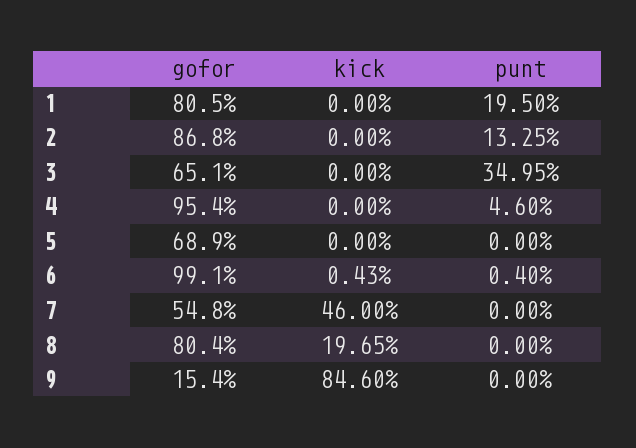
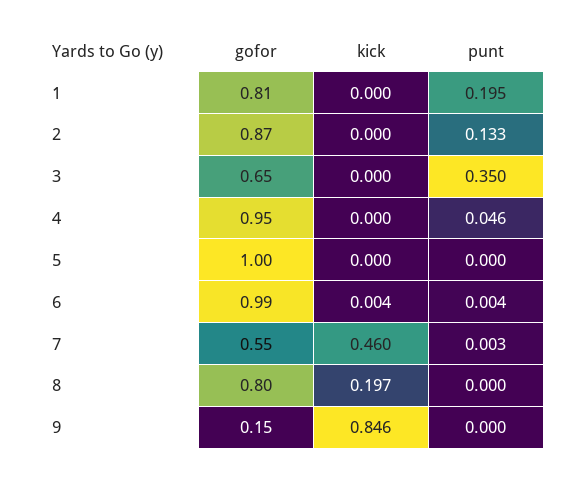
  {
    "gofor": {
      "1": 0.805,
      "2": 0.868,
      "3": 0.651,
      "4": 0.954,
-     "5": 0.689,
+     "5": 1,
      "6": 0.991,
      "7": 0.548,
      "8": 0.804,
      "9": 0.154
    },
    "kick": {
      "1": 0,
      "2": 0,
      "3": 0,
      "4": 0,
      "5": 0,
      "6": 0.0043,
      "7": 0.46,
      "8": 0.1965,
      "9": 0.846
    },
    "punt": {
      "1": 0.195,
      "2": 0.1325,
      "3": 0.3495,
      "4": 0.046,
      "5": 0,
      "6": 0.004,
-     "7": 0,
+     "7": 0.003,
      "8": 0,
      "9": 0
    }
  }

